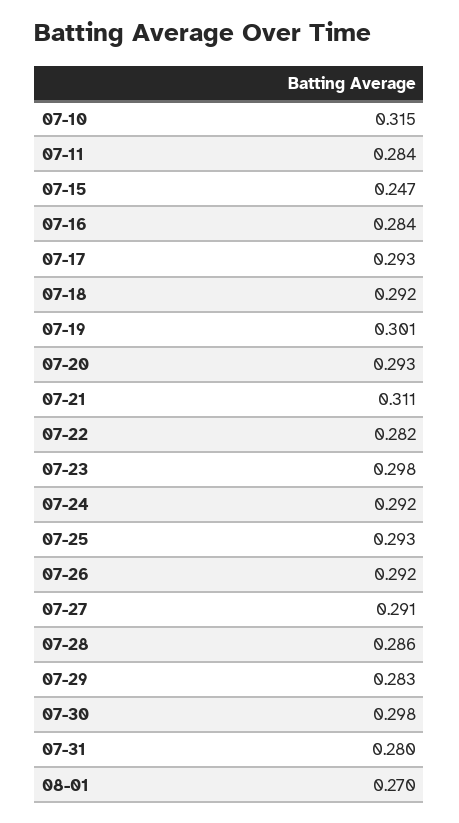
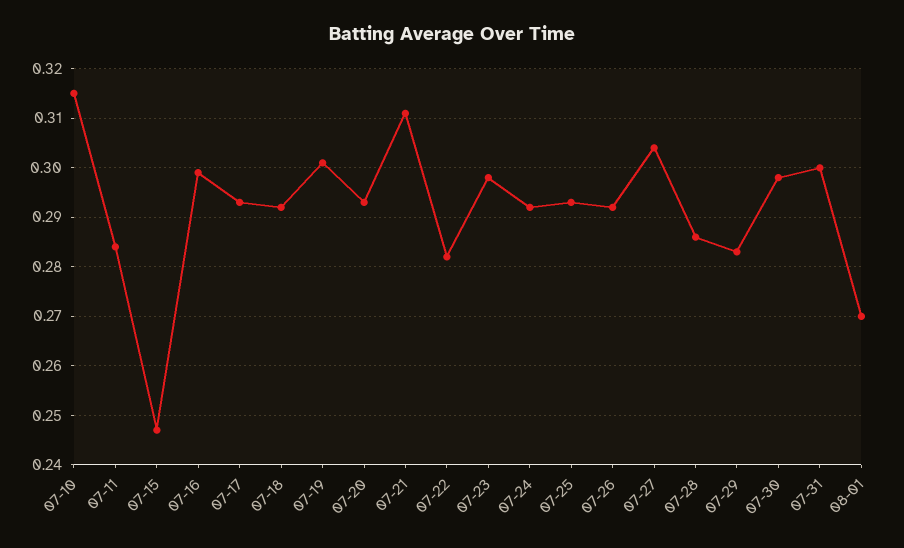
  {
    "07-10": 0.315,
    "07-11": 0.284,
    "07-15": 0.247,
-   "07-16": 0.284,
+   "07-16": 0.3,
    "07-17": 0.293,
    "07-18": 0.292,
    "07-19": 0.301,
    "07-20": 0.293,
    "07-21": 0.311,
    "07-22": 0.282,
    "07-23": 0.298,
    "07-24": 0.292,
    "07-25": 0.293,
    "07-26": 0.292,
-   "07-27": 0.291,
+   "07-27": 0.305,
    "07-28": 0.286,
    "07-29": 0.283,
    "07-30": 0.298,
-   "07-31": 0.28,
+   "07-31": 0.3,
    "08-01": 0.27
  }

